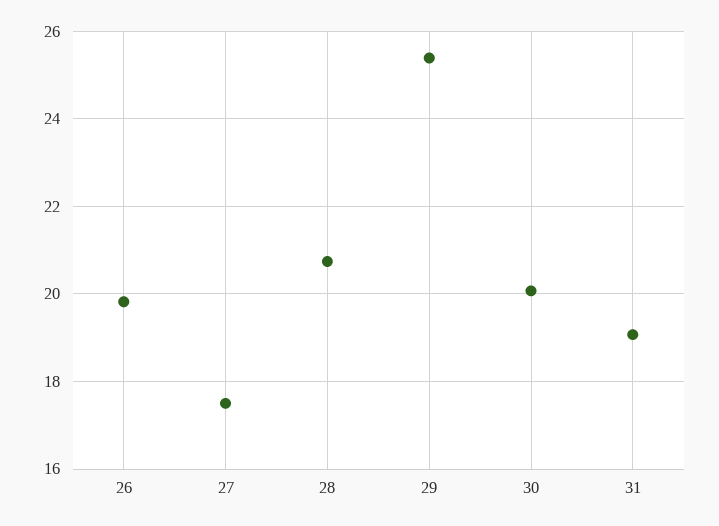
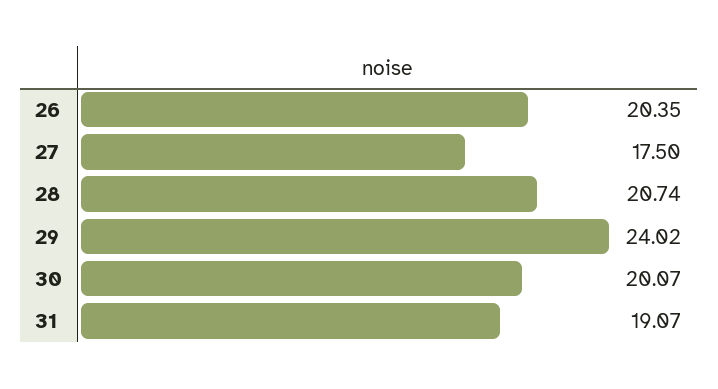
  {
-   "26": 19.8,
+   "26": 20.35,
    "27": 17.5,
    "28": 20.74,
-   "29": 25.4,
+   "29": 24.02,
    "30": 20.07,
    "31": 19.07
  }

